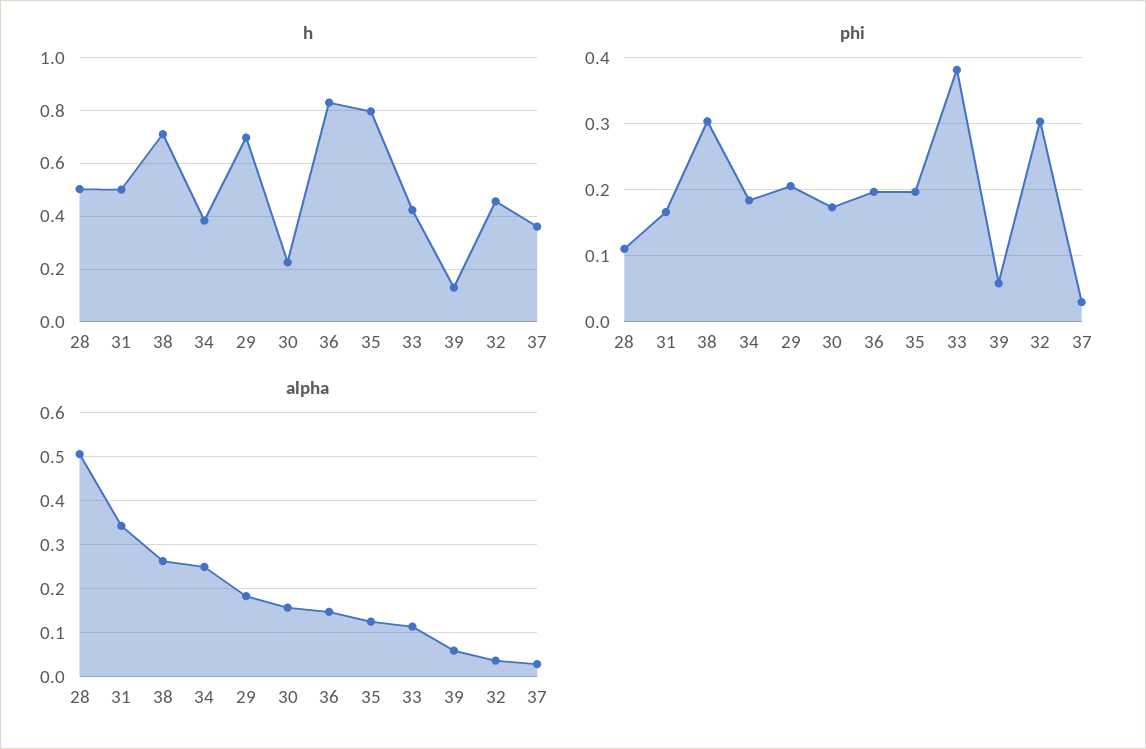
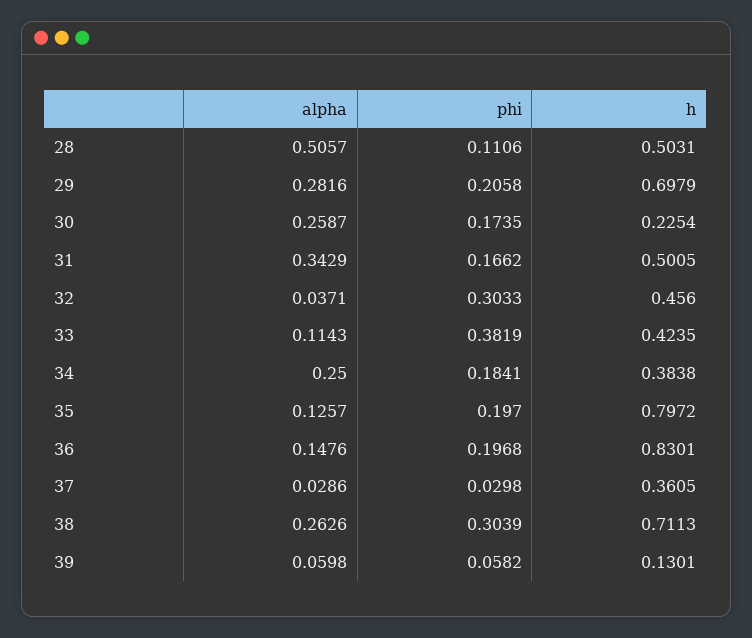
  {
    "h": {
      "28": 0.5031,
      "31": 0.5005,
      "38": 0.7113,
      "34": 0.3838,
      "29": 0.6979,
      "30": 0.2254,
      "36": 0.8301,
      "35": 0.7972,
      "33": 0.4235,
      "39": 0.1301,
      "32": 0.456,
      "37": 0.3605
    },
    "phi": {
      "28": 0.1106,
      "31": 0.1662,
      "38": 0.3039,
      "34": 0.1841,
      "29": 0.2058,
      "30": 0.1735,
      "36": 0.1968,
      "35": 0.197,
      "33": 0.3819,
      "39": 0.0582,
      "32": 0.3033,
      "37": 0.0298
    },
    "alpha": {
      "28": 0.5057,
      "31": 0.3429,
      "38": 0.2626,
      "34": 0.25,
-     "29": 0.18,
+     "29": 0.2816,
-     "30": 0.16,
+     "30": 0.2587,
      "36": 0.1476,
      "35": 0.1257,
      "33": 0.1143,
      "39": 0.0598,
      "32": 0.0371,
      "37": 0.0286
    }
  }

